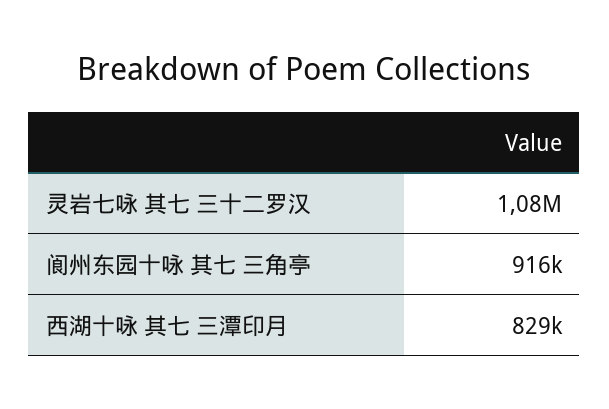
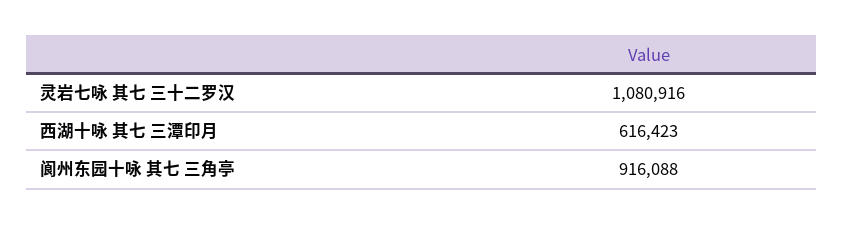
  {
    "灵岩七咏 其七 三十二罗汉": 1080916,
    "阆州东园十咏 其七 三角亭": 916088,
-   "西湖十咏 其七 三潭印月": 829000
+   "西湖十咏 其七 三潭印月": 616423
  }

